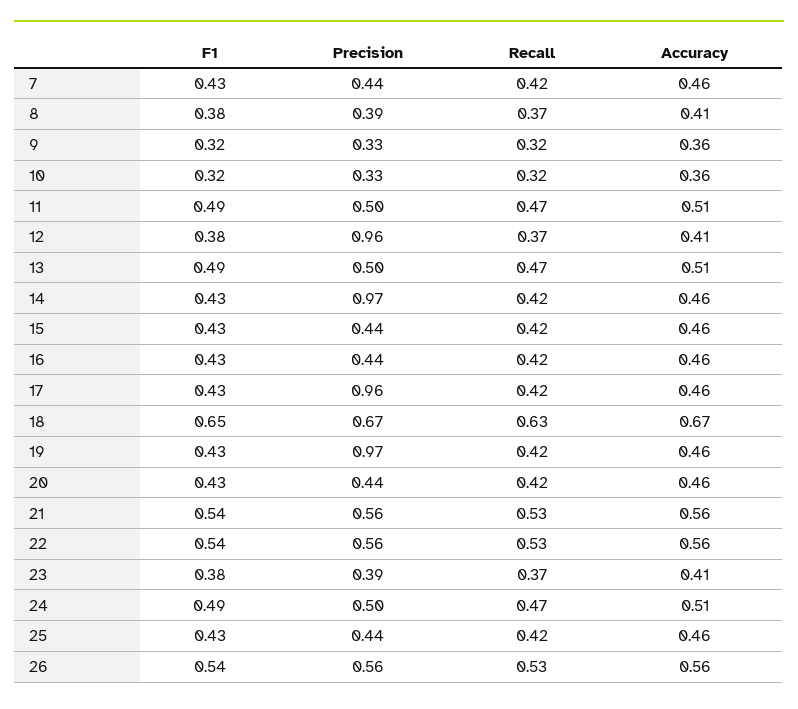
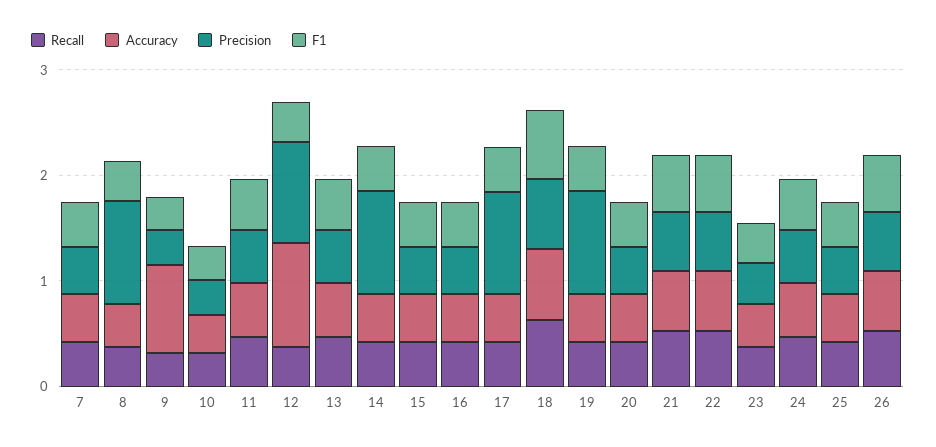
  {
    "F1": {
      "7": 0.43,
      "8": 0.38,
      "9": 0.32,
      "10": 0.32,
      "11": 0.49,
      "12": 0.38,
      "13": 0.49,
      "14": 0.43,
      "15": 0.43,
      "16": 0.43,
      "17": 0.43,
      "18": 0.65,
      "19": 0.43,
      "20": 0.43,
      "21": 0.54,
      "22": 0.54,
      "23": 0.38,
      "24": 0.49,
      "25": 0.43,
      "26": 0.54
    },
    "Precision": {
      "7": 0.44,
-     "8": 0.39,
+     "8": 1,
      "9": 0.33,
      "10": 0.33,
      "11": 0.5,
      "12": 0.96,
      "13": 0.5,
      "14": 0.97,
      "15": 0.44,
      "16": 0.44,
      "17": 0.96,
      "18": 0.67,
      "19": 0.97,
      "20": 0.44,
      "21": 0.56,
      "22": 0.56,
      "23": 0.39,
      "24": 0.5,
      "25": 0.44,
      "26": 0.56
    },
    "Recall": {
      "7": 0.42,
      "8": 0.37,
      "9": 0.32,
      "10": 0.32,
      "11": 0.47,
      "12": 0.37,
      "13": 0.47,
      "14": 0.42,
      "15": 0.42,
      "16": 0.42,
      "17": 0.42,
      "18": 0.63,
      "19": 0.42,
      "20": 0.42,
      "21": 0.53,
      "22": 0.53,
      "23": 0.37,
      "24": 0.47,
      "25": 0.42,
      "26": 0.53
    },
    "Accuracy": {
      "7": 0.46,
      "8": 0.41,
-     "9": 0.36,
+     "9": 0.8,
      "10": 0.36,
      "11": 0.51,
-     "12": 0.41,
+     "12": 1,
      "13": 0.51,
      "14": 0.46,
      "15": 0.46,
      "16": 0.46,
      "17": 0.46,
      "18": 0.67,
      "19": 0.46,
      "20": 0.46,
      "21": 0.56,
      "22": 0.56,
      "23": 0.41,
      "24": 0.51,
      "25": 0.46,
      "26": 0.56
    }
  }

